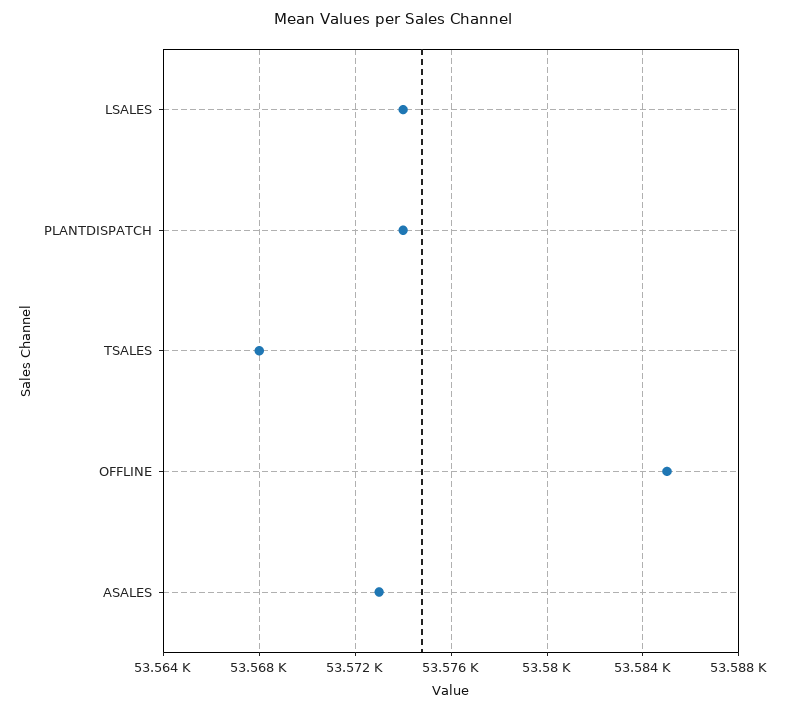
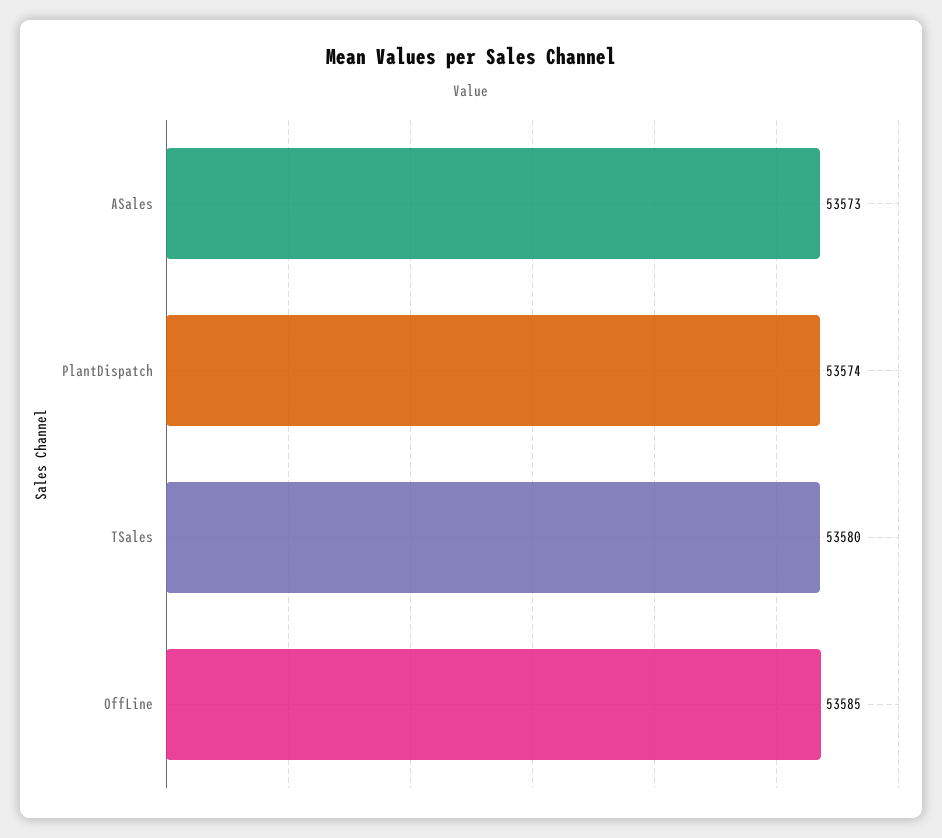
  {
-   "LSALES": 53574,
    "PLANTDISPATCH": 53574,
-   "TSALES": 53568,
+   "TSALES": 53580,
    "OFFLINE": 53585,
    "ASALES": 53573
  }

